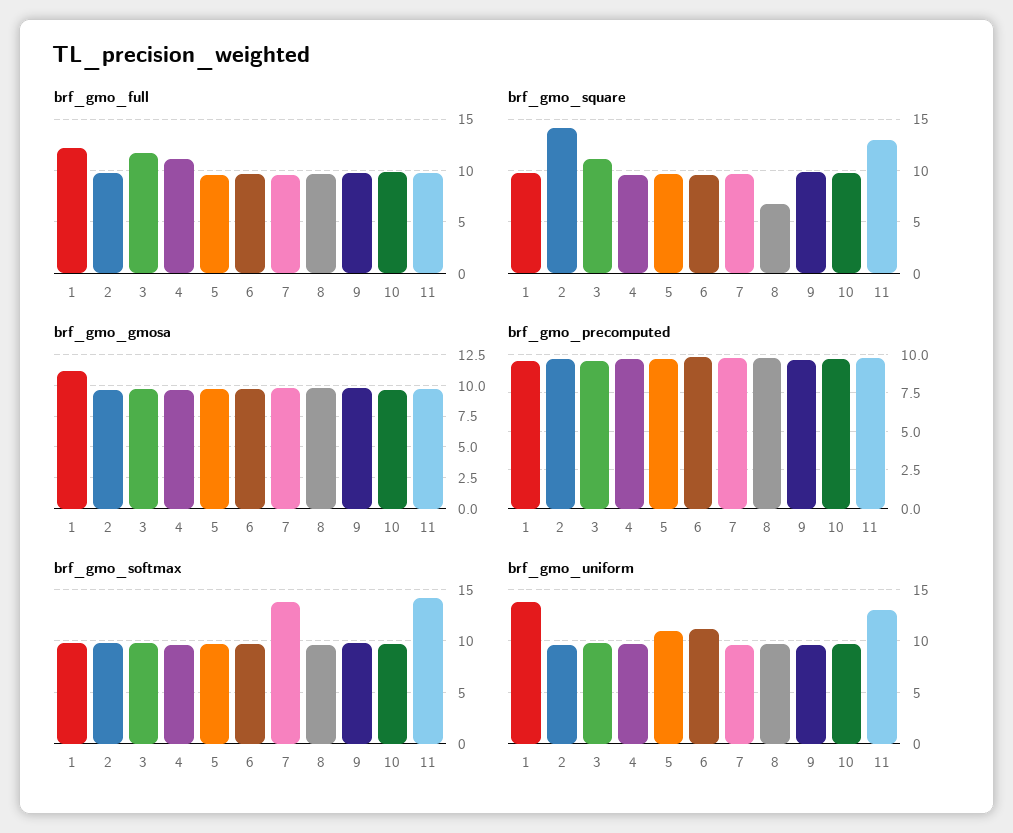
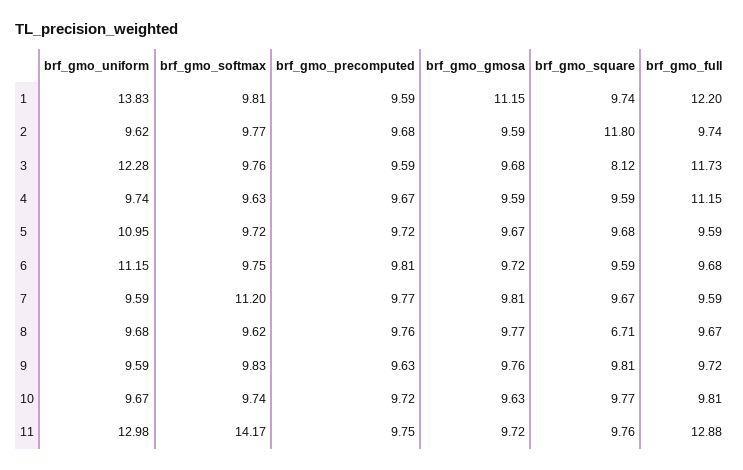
  {
    "brf_gmo_full": {
      "1": 12.2,
      "2": 9.74,
      "3": 11.73,
      "4": 11.15,
      "5": 9.59,
      "6": 9.68,
      "7": 9.59,
      "8": 9.67,
      "9": 9.72,
      "10": 9.81,
-     "11": 10
+     "11": 12.88
    },
    "brf_gmo_square": {
      "1": 9.74,
-     "2": 14,
+     "2": 11.8,
-     "3": 11,
+     "3": 8.12,
      "4": 9.59,
      "5": 9.68,
      "6": 9.59,
      "7": 9.67,
      "8": 6.71,
      "9": 9.81,
      "10": 9.77,
-     "11": 13
+     "11": 9.76
    },
    "brf_gmo_gmosa": {
      "1": 11.15,
      "2": 9.59,
      "3": 9.68,
      "4": 9.59,
      "5": 9.67,
      "6": 9.72,
      "7": 9.81,
      "8": 9.77,
      "9": 9.76,
      "10": 9.63,
      "11": 9.72
    },
    "brf_gmo_precomputed": {
      "1": 9.59,
      "2": 9.68,
      "3": 9.59,
      "4": 9.67,
      "5": 9.72,
      "6": 9.81,
      "7": 9.77,
      "8": 9.76,
      "9": 9.63,
      "10": 9.72,
      "11": 9.75
    },
    "brf_gmo_softmax": {
      "1": 9.81,
      "2": 9.77,
      "3": 9.76,
      "4": 9.63,
      "5": 9.72,
      "6": 9.75,
-     "7": 14,
+     "7": 11.2,
      "8": 9.62,
      "9": 9.83,
      "10": 9.74,
      "11": 14.17
    },
    "brf_gmo_uniform": {
      "1": 13.83,
      "2": 9.62,
-     "3": 10,
+     "3": 12.28,
      "4": 9.74,
      "5": 10.95,
      "6": 11.15,
      "7": 9.59,
      "8": 9.68,
      "9": 9.59,
      "10": 9.67,
      "11": 12.98
    }
  }

